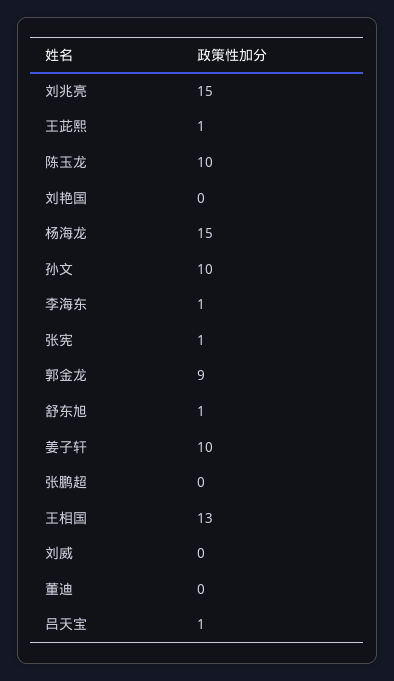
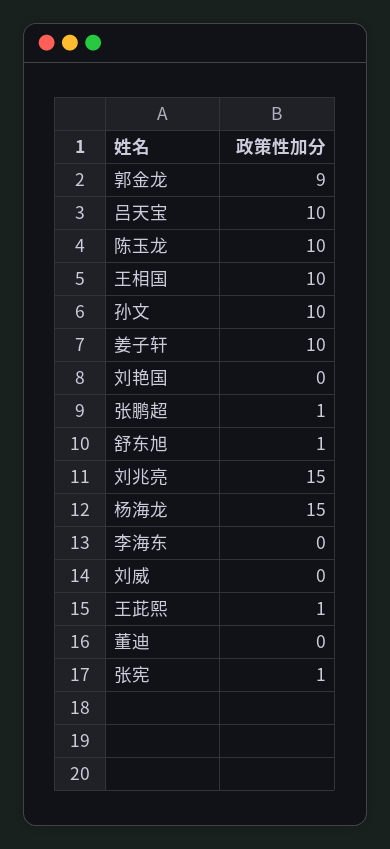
  {
    "刘兆亮": 15,
    "王茈熙": 1,
    "陈玉龙": 10,
    "刘艳国": 0,
    "杨海龙": 15,
    "孙文": 10,
-   "李海东": 1,
+   "李海东": 0,
    "张宪": 1,
    "郭金龙": 9,
    "舒东旭": 1,
    "姜子轩": 10,
-   "张鹏超": 0,
+   "张鹏超": 1,
-   "王相国": 13,
+   "王相国": 10,
    "刘威": 0,
    "董迪": 0,
-   "吕天宝": 1
+   "吕天宝": 10
  }

